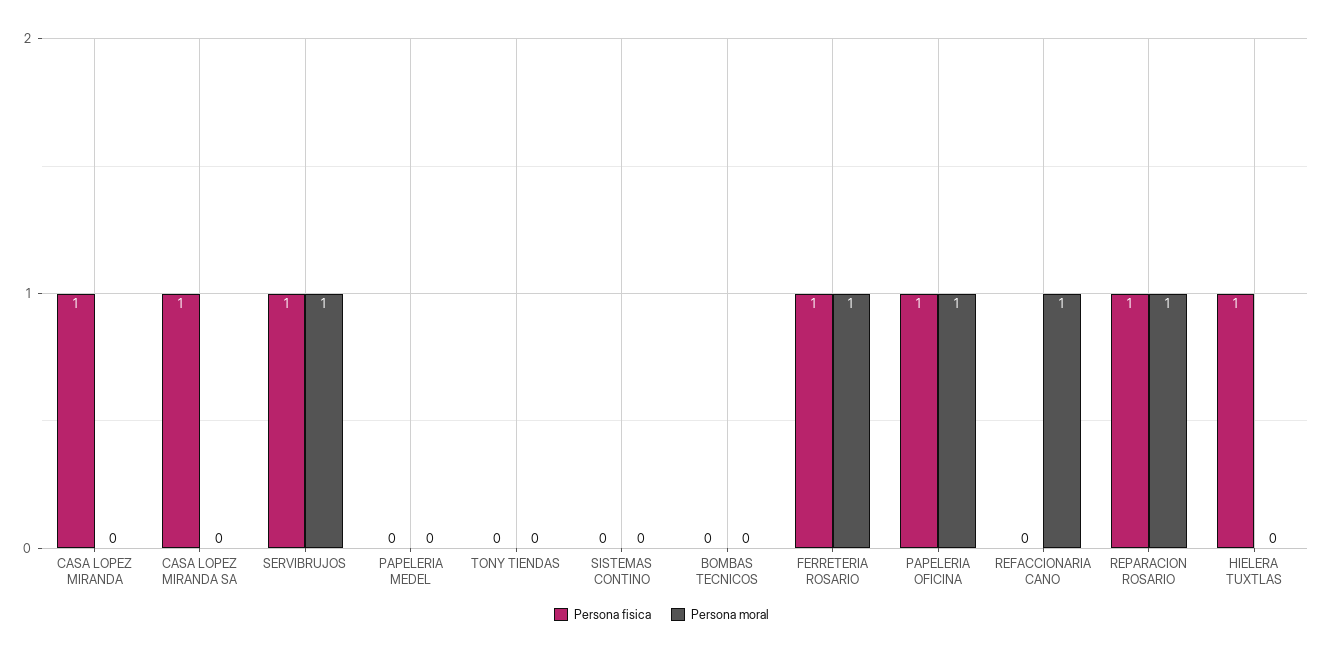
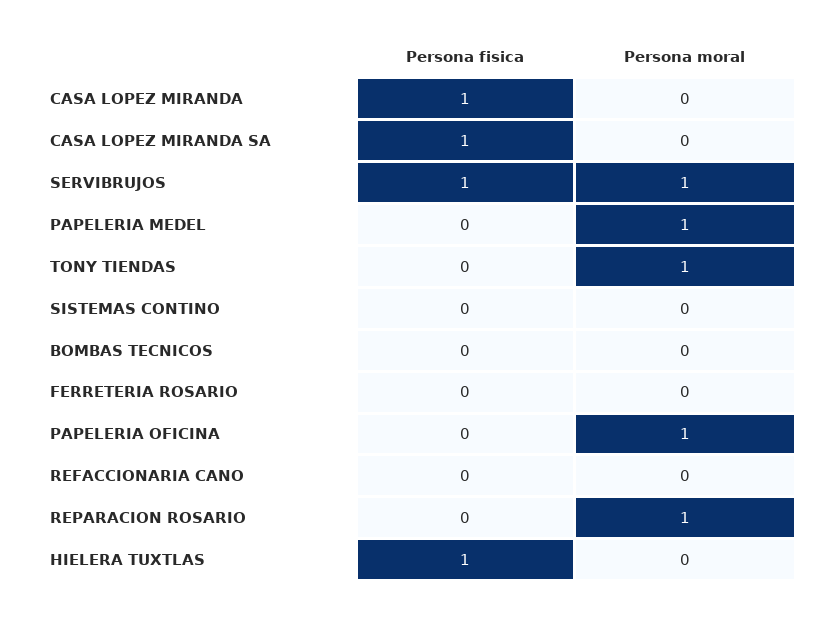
  {
    "Persona fisica": {
      "CASA LOPEZ MIRANDA": 1,
      "CASA LOPEZ MIRANDA SA": 1,
      "SERVIBRUJOS": 1,
      "PAPELERIA MEDEL": 0,
      "TONY TIENDAS": 0,
      "SISTEMAS CONTINO": 0,
      "BOMBAS TECNICOS": 0,
-     "FERRETERIA ROSARIO": 1,
+     "FERRETERIA ROSARIO": 0,
-     "PAPELERIA OFICINA": 1,
+     "PAPELERIA OFICINA": 0,
      "REFACCIONARIA CANO": 0,
-     "REPARACION ROSARIO": 1,
+     "REPARACION ROSARIO": 0,
      "HIELERA TUXTLAS": 1
    },
    "Persona moral": {
      "CASA LOPEZ MIRANDA": 0,
      "CASA LOPEZ MIRANDA SA": 0,
      "SERVIBRUJOS": 1,
-     "PAPELERIA MEDEL": 0,
+     "PAPELERIA MEDEL": 1,
-     "TONY TIENDAS": 0,
+     "TONY TIENDAS": 1,
      "SISTEMAS CONTINO": 0,
      "BOMBAS TECNICOS": 0,
-     "FERRETERIA ROSARIO": 1,
+     "FERRETERIA ROSARIO": 0,
      "PAPELERIA OFICINA": 1,
-     "REFACCIONARIA CANO": 1,
+     "REFACCIONARIA CANO": 0,
      "REPARACION ROSARIO": 1,
      "HIELERA TUXTLAS": 0
    }
  }

